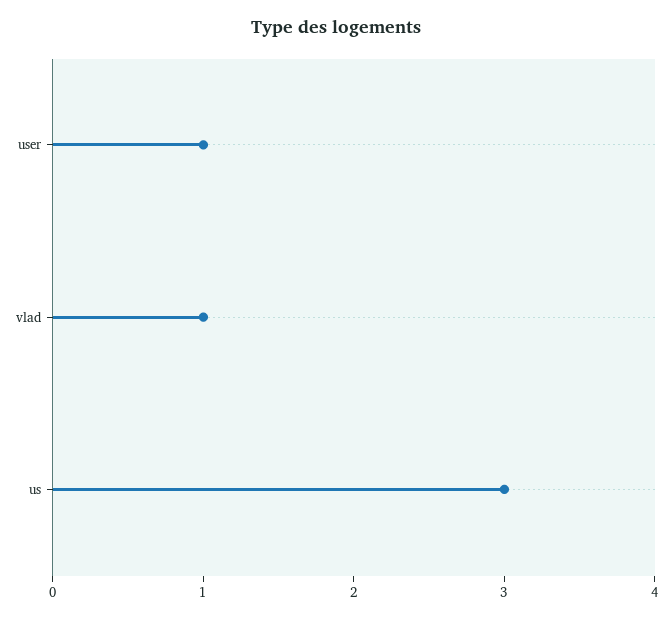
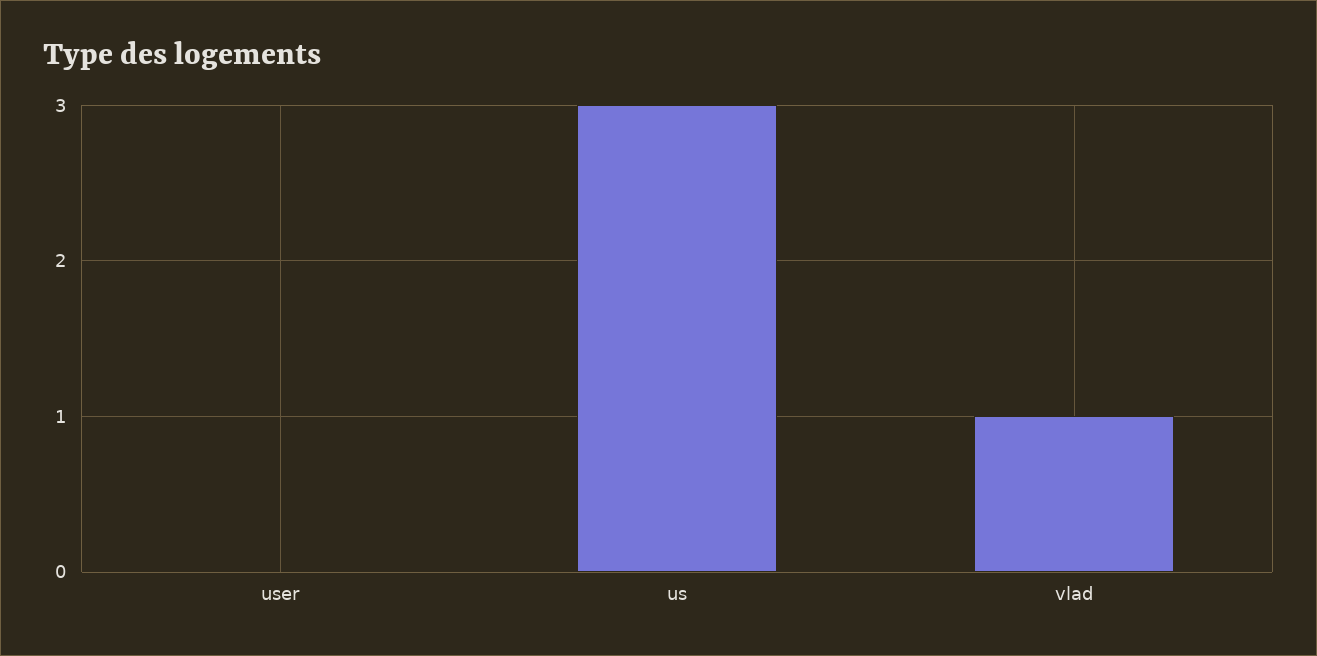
  {
-   "user": 1,
+   "user": 0,
    "vlad": 1,
    "us": 3
  }

